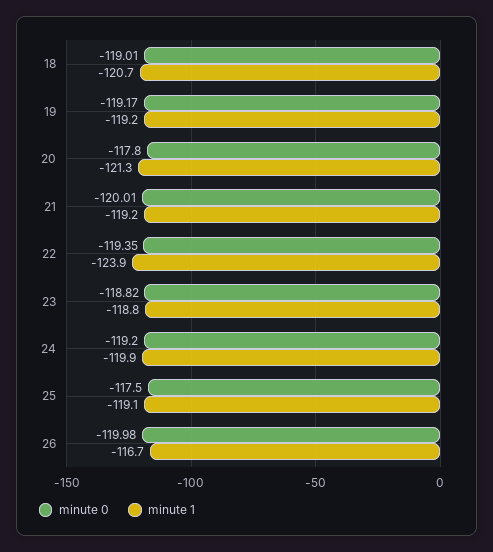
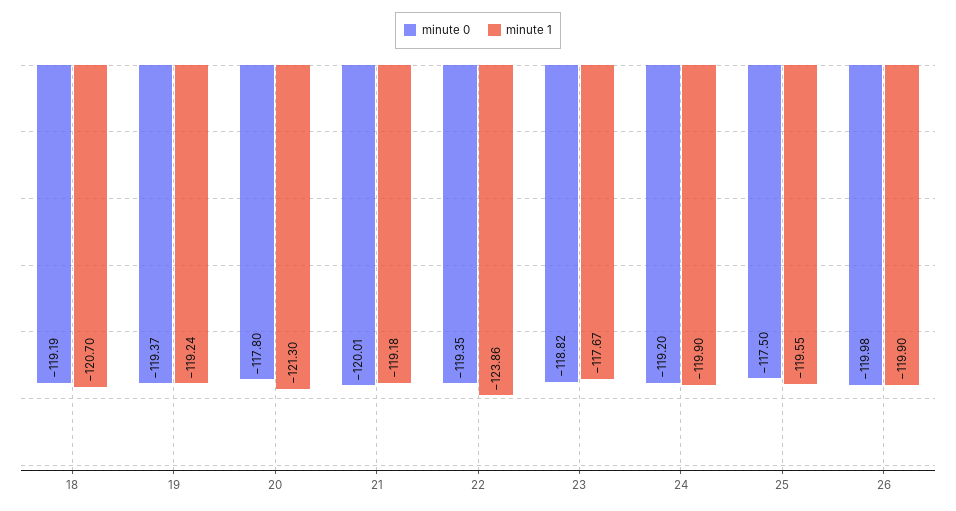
  {
    "minute 0": {
-     "18": -119.01,
+     "18": -119.19,
-     "19": -119.17,
+     "19": -119.37,
      "20": -117.8,
      "21": -120.01,
      "22": -119.35,
      "23": -118.82,
      "24": -119.2,
      "25": -117.5,
      "26": -119.98
    },
    "minute 1": {
      "18": -120.7,
      "19": -119.24,
      "20": -121.3,
      "21": -119.18,
      "22": -123.86,
-     "23": -118.8,
+     "23": -117.67,
      "24": -119.9,
-     "25": -119.1,
+     "25": -119.55,
-     "26": -116.7
+     "26": -119.9
    }
  }

